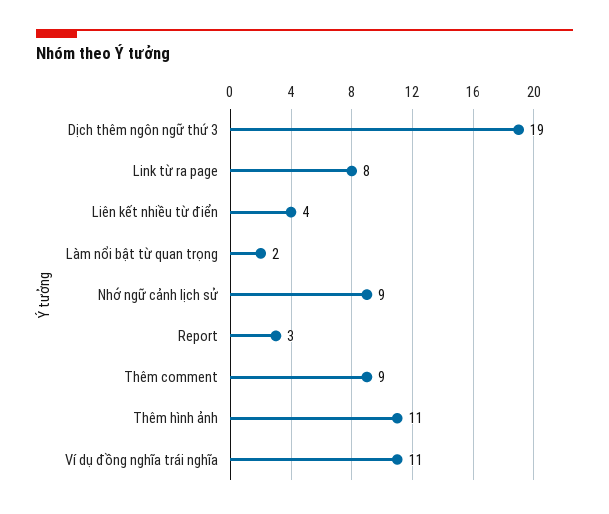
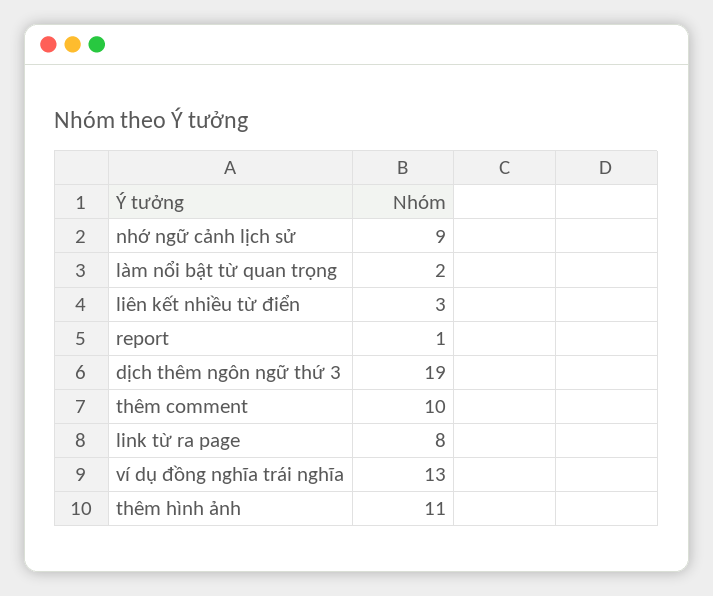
  {
    "Dịch thêm ngôn ngữ thứ 3": 19,
    "Link từ ra page": 8,
-   "Liên kết nhiều từ điển": 4,
+   "Liên kết nhiều từ điển": 3,
    "Làm nổi bật từ quan trọng": 2,
    "Nhớ ngữ cảnh lịch sử": 9,
-   "Report": 3,
+   "Report": 1,
-   "Thêm comment": 9,
+   "Thêm comment": 10,
    "Thêm hình ảnh": 11,
-   "Ví dụ đồng nghĩa trái nghĩa": 11
+   "Ví dụ đồng nghĩa trái nghĩa": 13
  }

